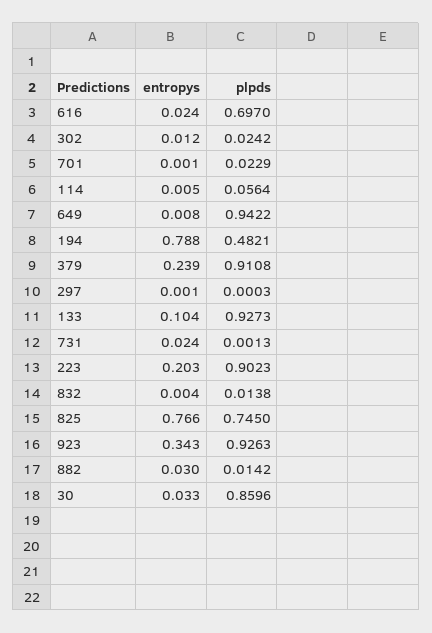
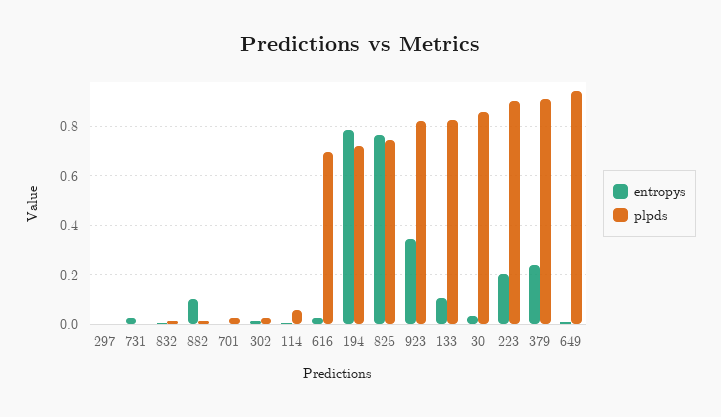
  {
    "entropys": {
      "616": 0.024,
      "302": 0.012,
      "701": 0.001,
      "114": 0.005,
      "649": 0.008,
      "194": 0.788,
      "379": 0.239,
      "297": 0.001,
      "133": 0.104,
      "731": 0.024,
      "223": 0.203,
      "832": 0.004,
      "825": 0.766,
      "923": 0.343,
-     "882": 0.03,
+     "882": 0.1,
      "30": 0.033
    },
    "plpds": {
      "616": 0.697,
      "302": 0.0242,
      "701": 0.0229,
      "114": 0.0564,
      "649": 0.9422,
-     "194": 0.4821,
+     "194": 0.725,
      "379": 0.9108,
      "297": 0.0003,
-     "133": 0.9273,
+     "133": 0.825,
      "731": 0.0013,
      "223": 0.9023,
      "832": 0.0138,
      "825": 0.745,
-     "923": 0.9263,
+     "923": 0.825,
      "882": 0.0142,
      "30": 0.8596
    }
  }

